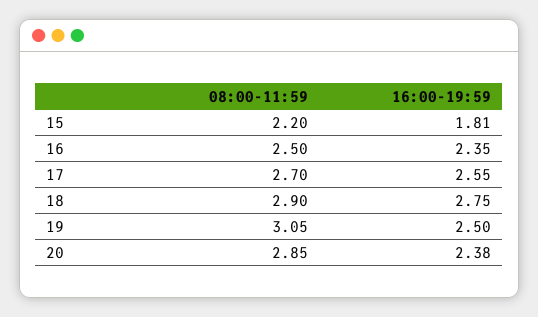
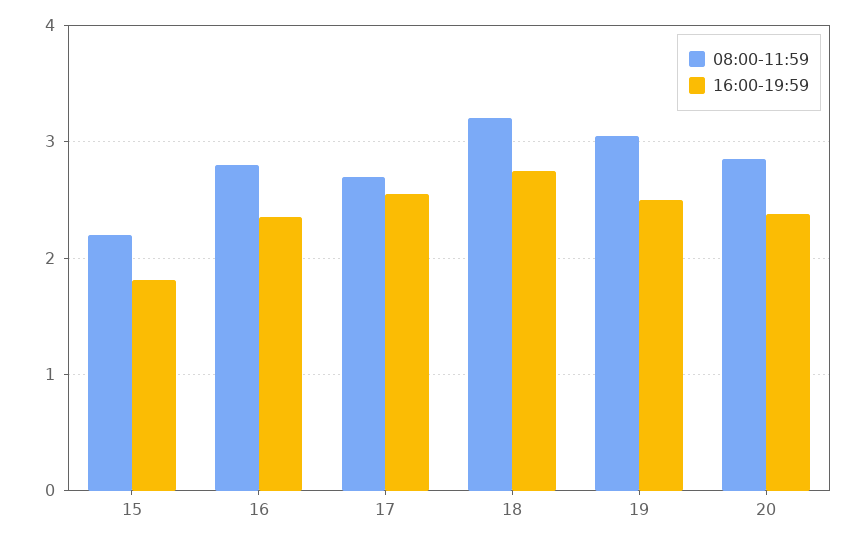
  {
    "08:00-11:59": {
      "15": 2.2,
-     "16": 2.5,
+     "16": 2.8,
      "17": 2.7,
-     "18": 2.9,
+     "18": 3.2,
      "19": 3.05,
      "20": 2.85
    },
    "16:00-19:59": {
      "15": 1.81,
      "16": 2.35,
      "17": 2.55,
      "18": 2.75,
      "19": 2.5,
      "20": 2.38
    }
  }

